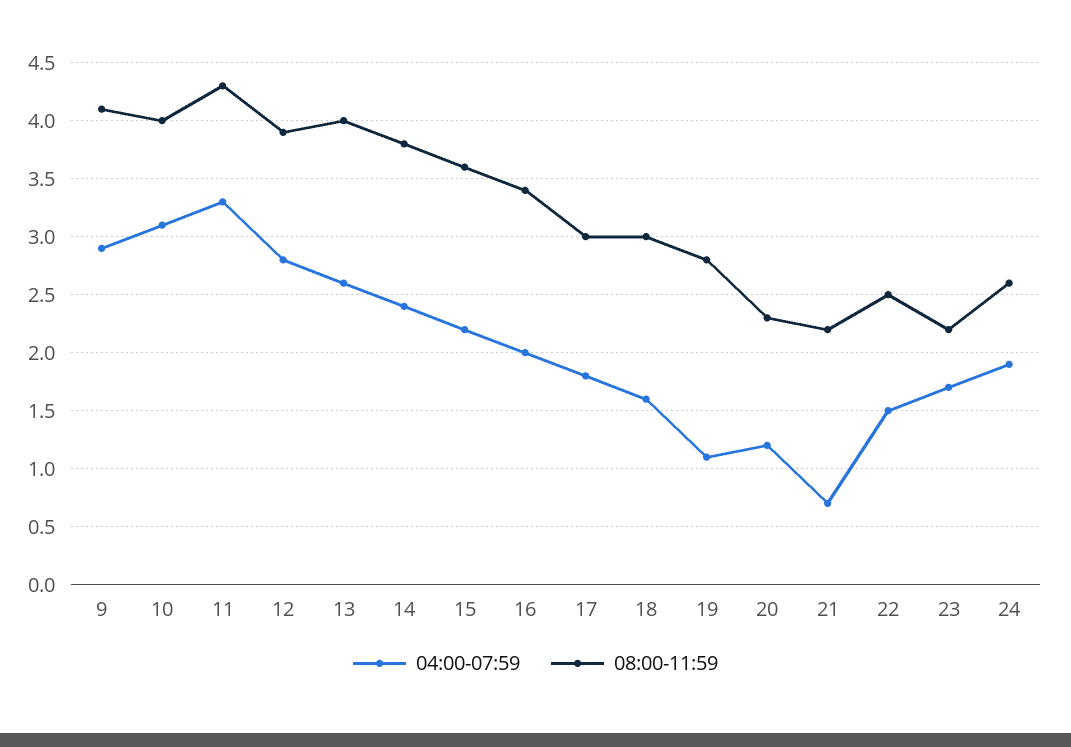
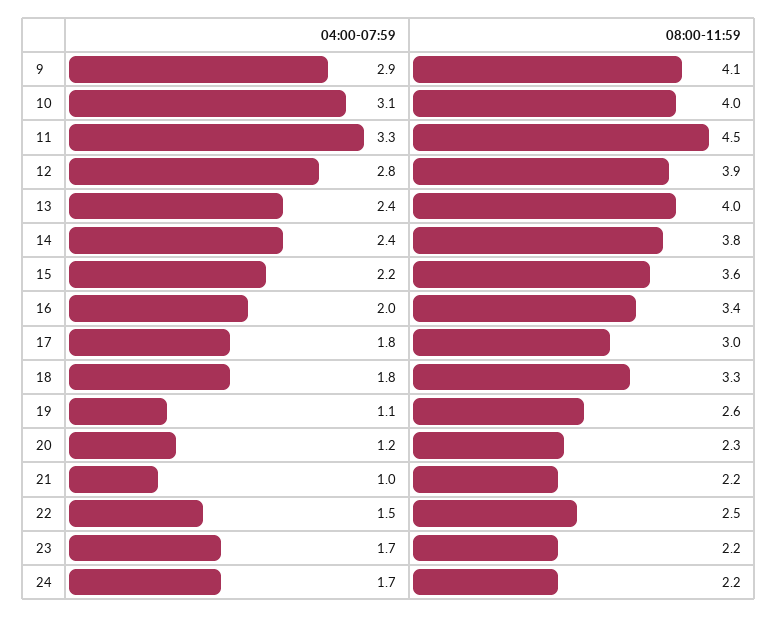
  {
    "04:00-07:59": {
      "9": 2.9,
      "10": 3.1,
      "11": 3.3,
      "12": 2.8,
-     "13": 2.6,
+     "13": 2.4,
      "14": 2.4,
      "15": 2.2,
      "16": 2,
      "17": 1.8,
-     "18": 1.6,
+     "18": 1.8,
      "19": 1.1,
      "20": 1.2,
-     "21": 0.7,
+     "21": 1,
      "22": 1.5,
      "23": 1.7,
-     "24": 1.9
+     "24": 1.7
    },
    "08:00-11:59": {
      "9": 4.1,
      "10": 4,
-     "11": 4.3,
+     "11": 4.5,
      "12": 3.9,
      "13": 4,
      "14": 3.8,
      "15": 3.6,
      "16": 3.4,
      "17": 3,
-     "18": 3,
+     "18": 3.3,
-     "19": 2.8,
+     "19": 2.6,
      "20": 2.3,
      "21": 2.2,
      "22": 2.5,
      "23": 2.2,
-     "24": 2.6
+     "24": 2.2
    }
  }

